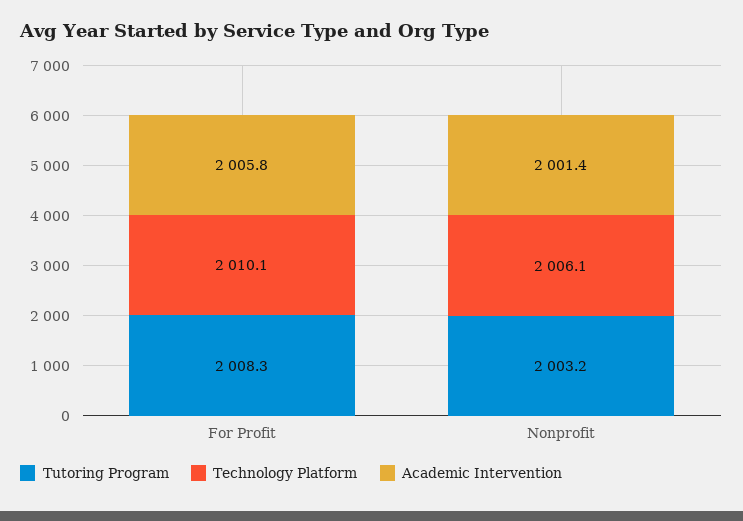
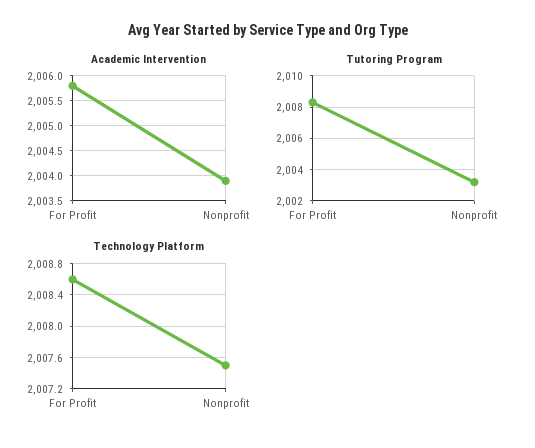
  {
    "Tutoring Program": {
      "For Profit": 2008.3,
      "Nonprofit": 2003.2
    },
    "Technology Platform": {
-     "For Profit": 2010.1,
+     "For Profit": 2008.6,
-     "Nonprofit": 2006.1
+     "Nonprofit": 2007.5
    },
    "Academic Intervention": {
      "For Profit": 2005.8,
-     "Nonprofit": 2001.4
+     "Nonprofit": 2004
    }
  }

